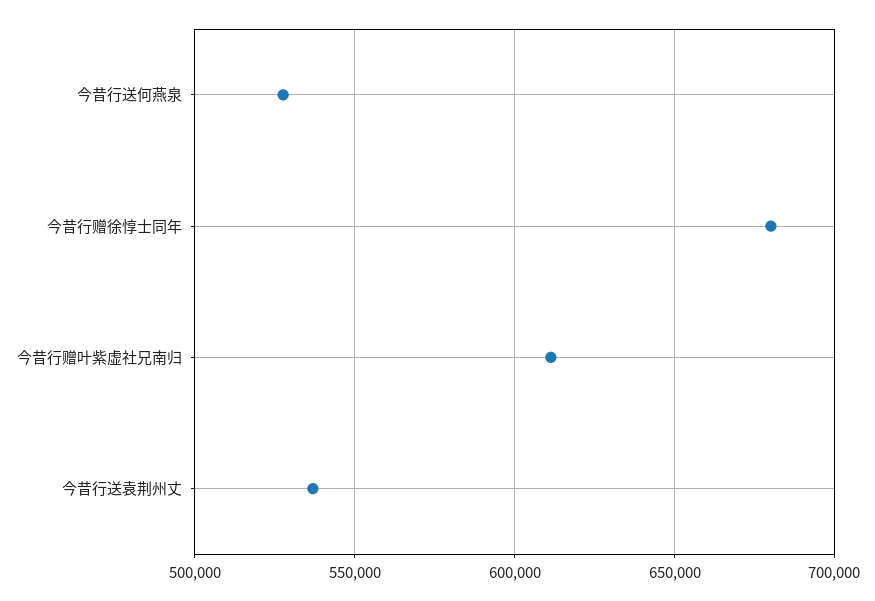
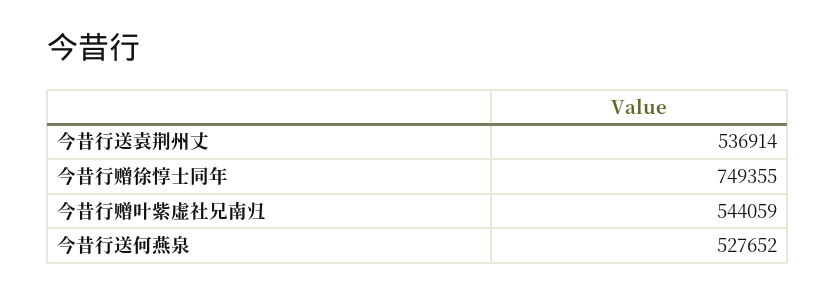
  {
    "今昔行送何燕泉": 527652,
-   "今昔行赠徐惇士同年": 680000,
+   "今昔行赠徐惇士同年": 749355,
-   "今昔行赠叶紫虚社兄南归": 610000,
+   "今昔行赠叶紫虚社兄南归": 544059,
    "今昔行送袁荆州丈": 536914
  }

